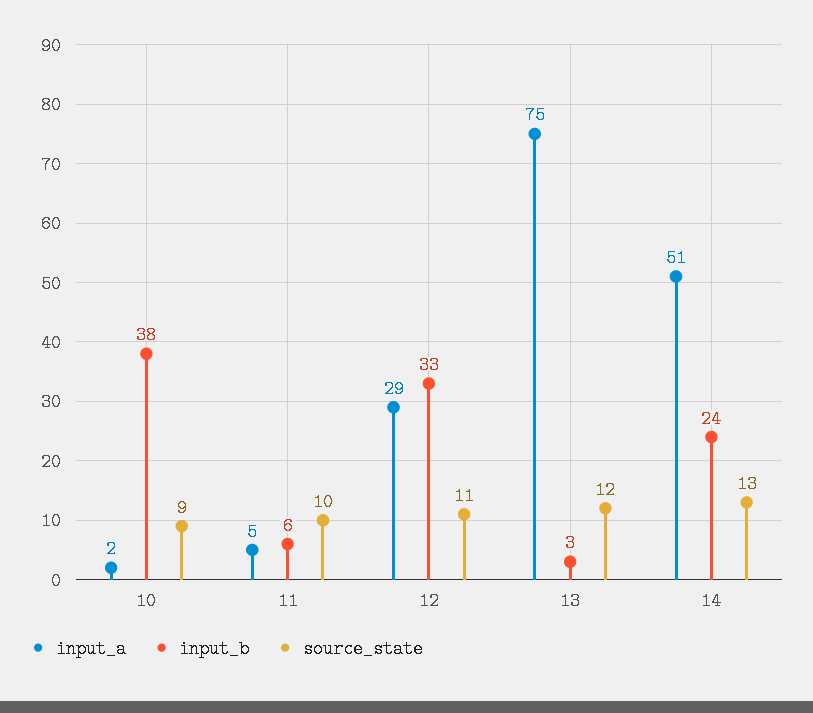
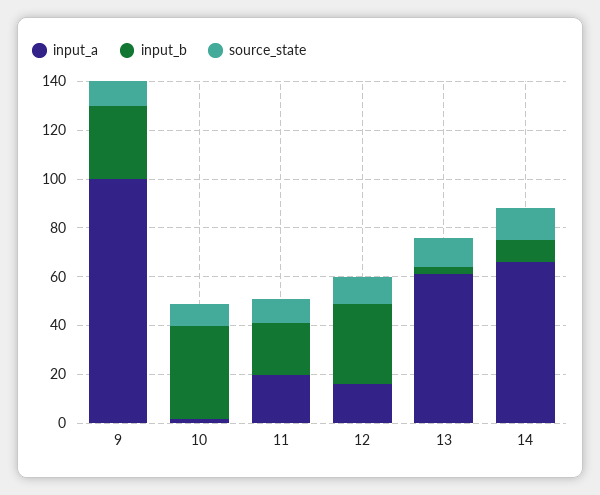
  {
    "input_a": {
      "10": 2,
-     "11": 5,
+     "11": 20,
-     "12": 29,
+     "12": 15,
-     "13": 75,
+     "13": 60,
-     "14": 51
+     "14": 65,
+     "9": 100
    },
    "input_b": {
      "10": 38,
-     "11": 6,
+     "11": 20,
      "12": 33,
      "13": 3,
-     "14": 24
+     "14": 10,
+     "9": 30
    },
    "source_state": {
      "10": 9,
      "11": 10,
      "12": 11,
      "13": 12,
-     "14": 13
+     "14": 13,
+     "9": 10
    }
  }

